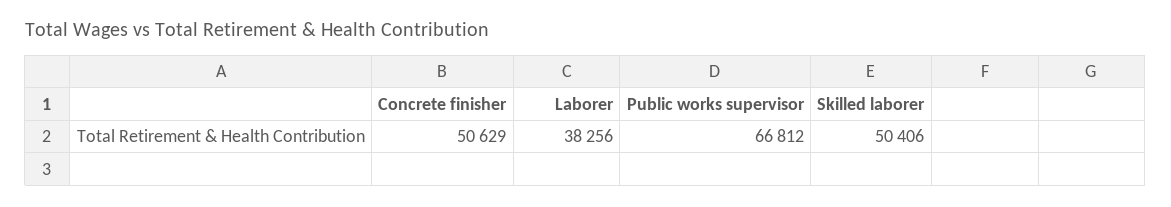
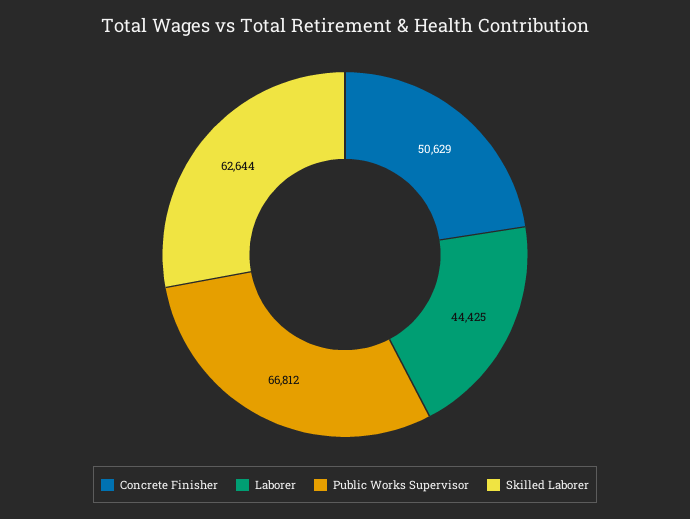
  {
    "Concrete finisher": 50629,
-   "Laborer": 38256,
+   "Laborer": 44425,
    "Public works supervisor": 66812,
-   "Skilled laborer": 50406
+   "Skilled laborer": 62644
  }

